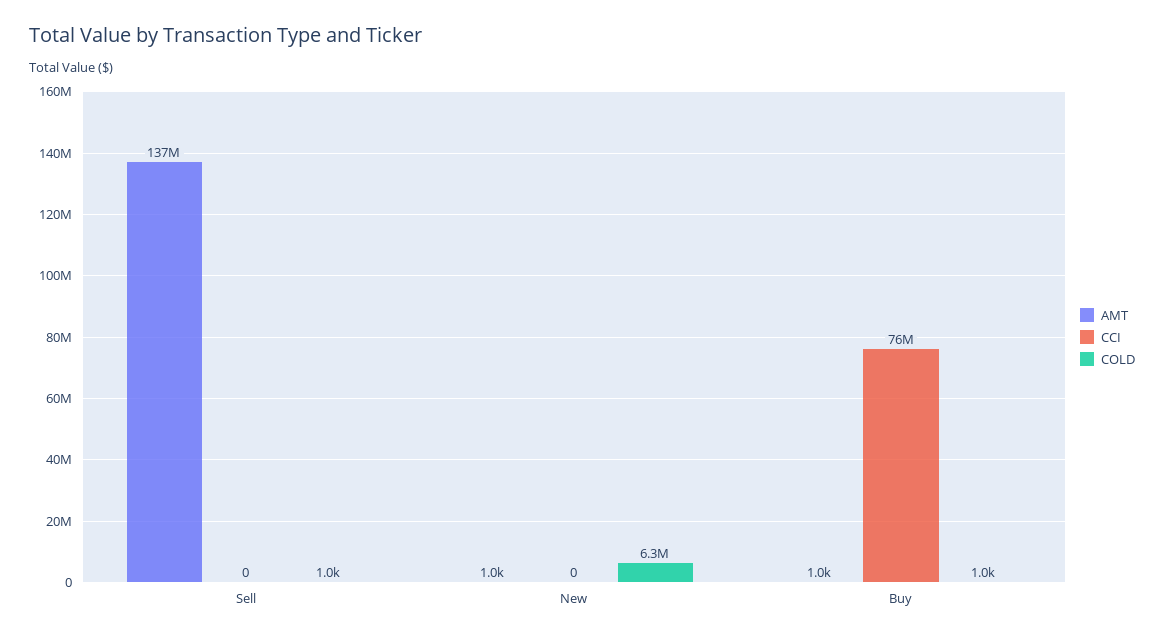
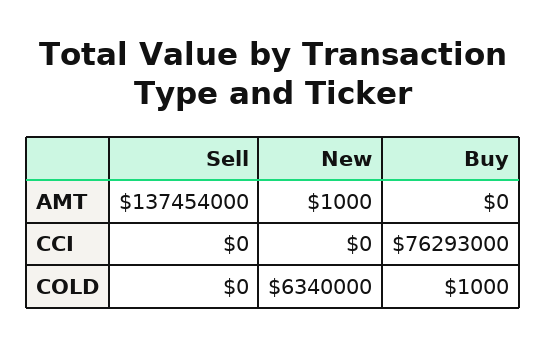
  {
    "AMT": {
      "Sell": 137454000,
      "New": 1000,
-     "Buy": 1000
+     "Buy": 0
    },
    "CCI": {
      "Sell": 0,
      "New": 0,
      "Buy": 76293000
    },
    "COLD": {
-     "Sell": 1000,
+     "Sell": 0,
      "New": 6340000,
      "Buy": 1000
    }
  }

